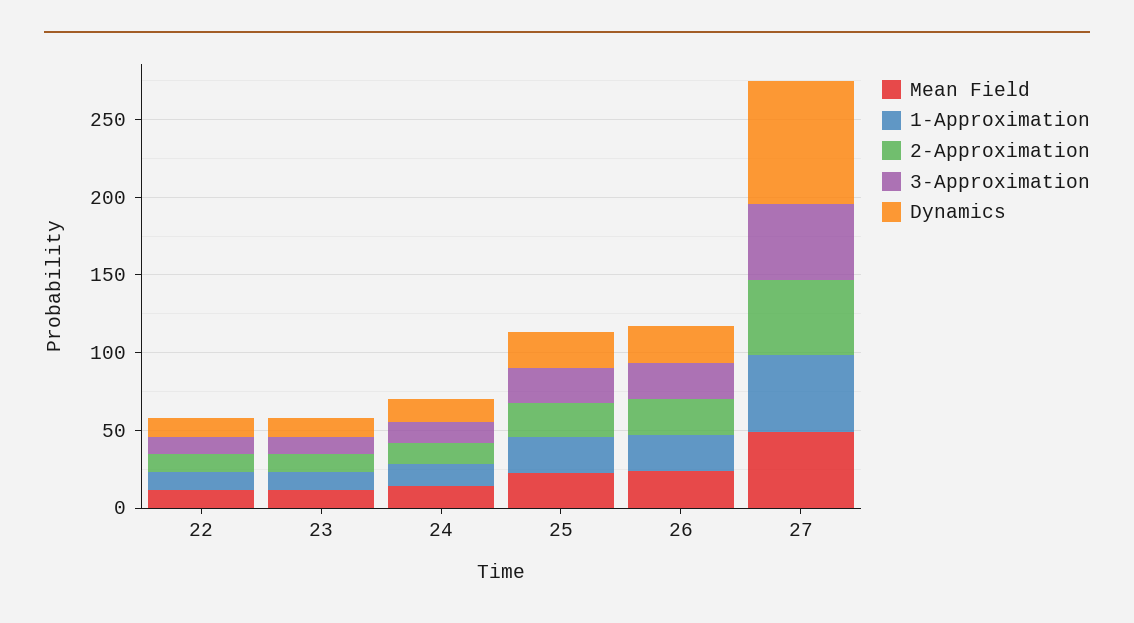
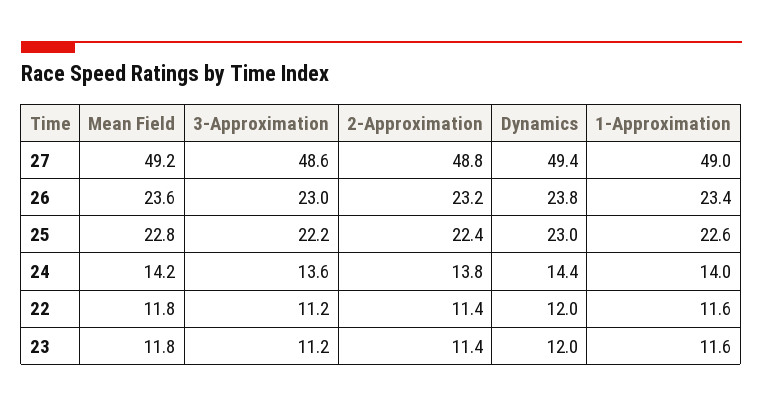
  {
    "Mean Field": {
      "22": 11.8,
      "23": 11.8,
      "24": 14.2,
      "25": 22.8,
      "26": 23.6,
      "27": 49.2
    },
    "1-Approximation": {
      "22": 11.6,
      "23": 11.6,
      "24": 14,
      "25": 22.6,
      "26": 23.4,
      "27": 49
    },
    "2-Approximation": {
      "22": 11.4,
      "23": 11.4,
      "24": 13.8,
      "25": 22.4,
      "26": 23.2,
      "27": 48.8
    },
    "3-Approximation": {
      "22": 11.2,
      "23": 11.2,
      "24": 13.6,
      "25": 22.2,
      "26": 23,
      "27": 48.6
    },
    "Dynamics": {
      "22": 12,
      "23": 12,
      "24": 14.4,
      "25": 23,
      "26": 23.8,
-     "27": 80
+     "27": 49.4
    }
  }

